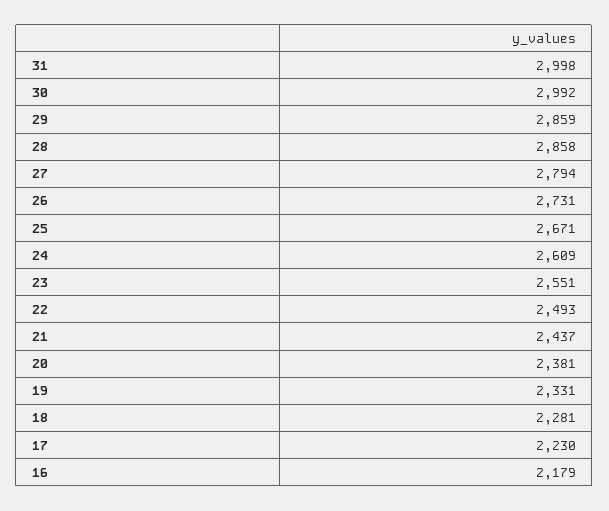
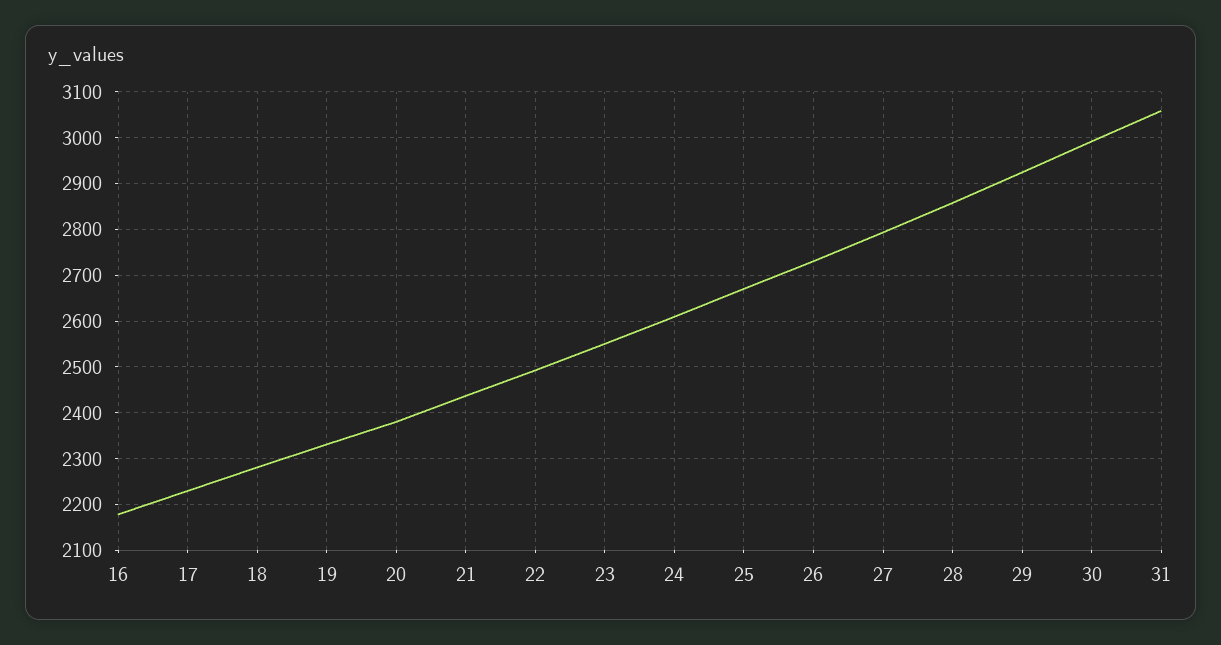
  {
-   "31": 2998,
+   "31": 3060,
    "30": 2992,
-   "29": 2859,
+   "29": 2920,
    "28": 2858,
    "27": 2794,
    "26": 2731,
    "25": 2671,
    "24": 2609,
    "23": 2551,
    "22": 2493,
    "21": 2437,
    "20": 2381,
    "19": 2331,
    "18": 2281,
    "17": 2230,
    "16": 2179
  }

